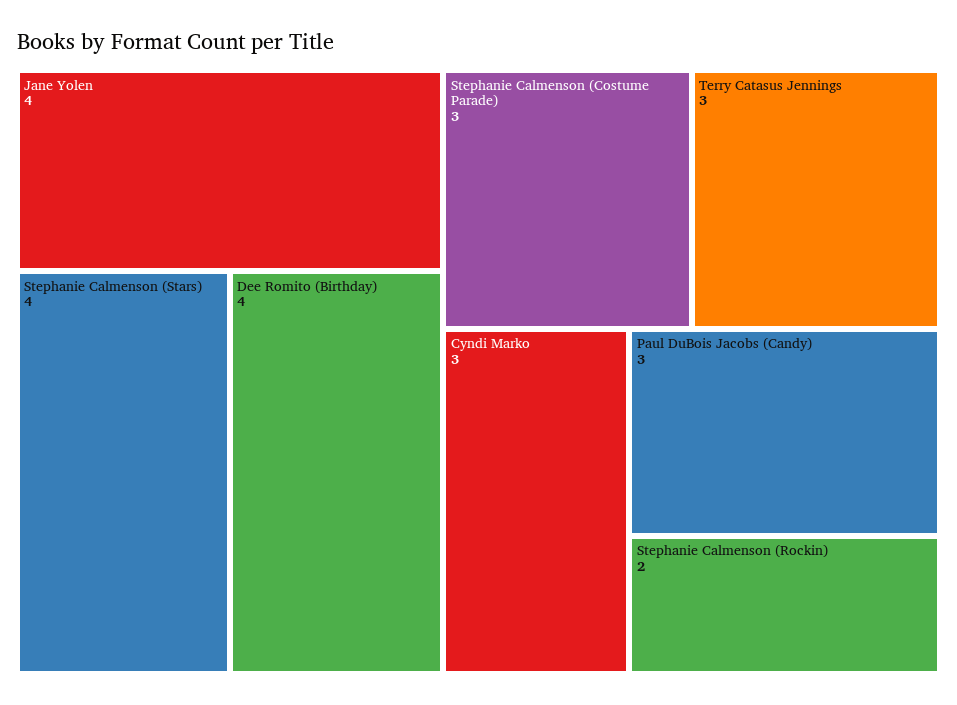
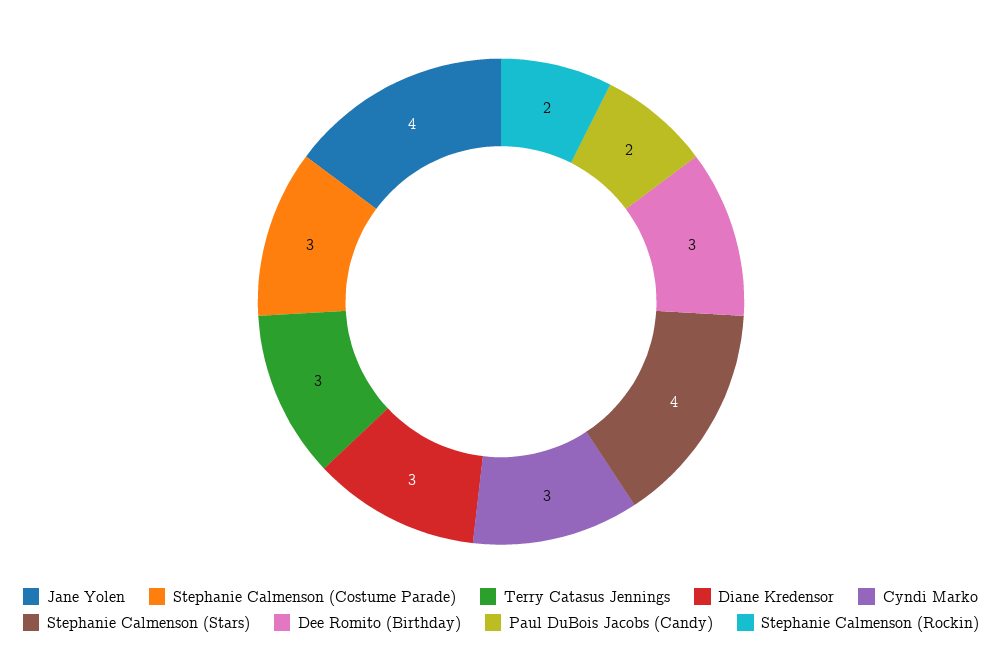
  {
    "Jane Yolen": 4,
    "Stephanie Calmenson (Stars)": 4,
-   "Dee Romito (Birthday)": 4,
+   "Dee Romito (Birthday)": 3,
    "Stephanie Calmenson (Costume Parade)": 3,
    "Terry Catasus Jennings": 3,
    "Cyndi Marko": 3,
-   "Paul DuBois Jacobs (Candy)": 3,
+   "Paul DuBois Jacobs (Candy)": 2,
-   "Stephanie Calmenson (Rockin)": 2
+   "Stephanie Calmenson (Rockin)": 2,
+   "Diane Kredensor": 3
  }

